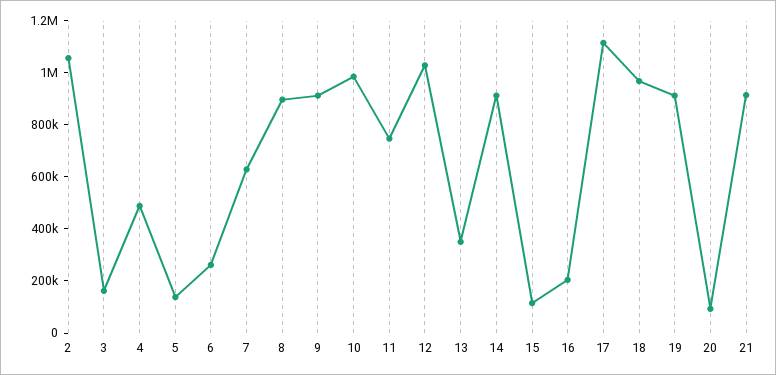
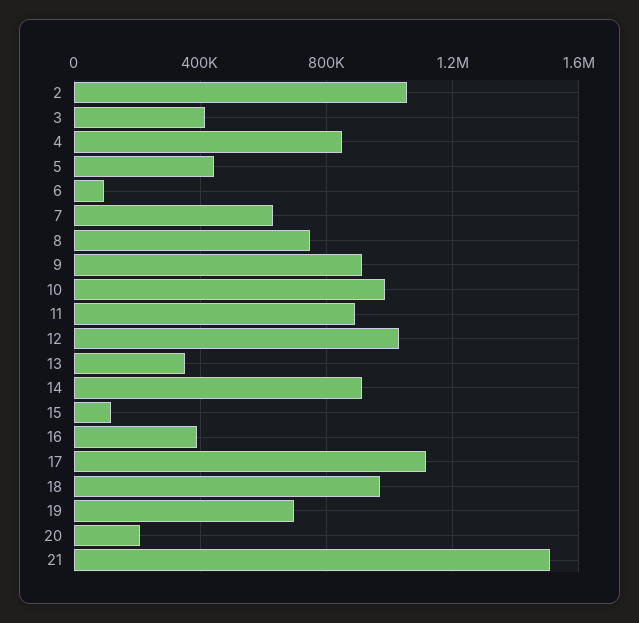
  {
    "2": 1050000,
-   "3": 150000,
+   "3": 400000,
-   "4": 500000,
+   "4": 850000,
-   "5": 150000,
+   "5": 450000,
-   "6": 250000,
+   "6": 100000,
    "7": 650000,
-   "8": 900000,
+   "8": 750000,
    "9": 900000,
    "10": 1000000,
-   "11": 750000,
+   "11": 900000,
    "12": 1050000,
    "13": 350000,
    "14": 900000,
    "15": 100000,
-   "16": 200000,
+   "16": 400000,
    "17": 1100000,
    "18": 950000,
-   "19": 900000,
+   "19": 700000,
-   "20": 100000,
+   "20": 200000,
-   "21": 900000
+   "21": 1500000
  }

